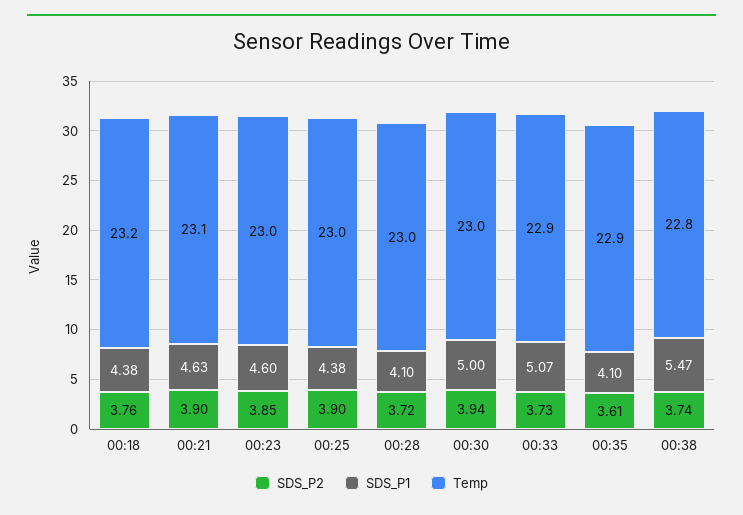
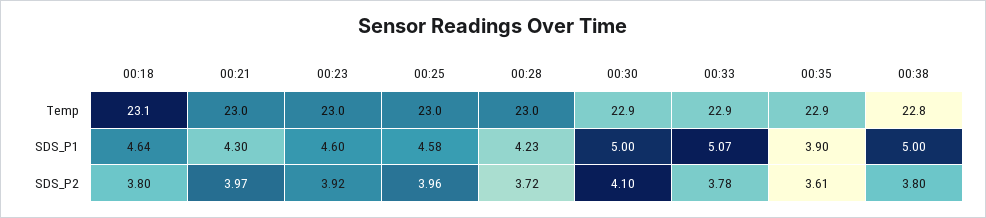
  {
    "SDS_P2": {
-     "00:18": 3.76,
+     "00:18": 3.8,
-     "00:21": 3.9,
+     "00:21": 3.97,
-     "00:23": 3.85,
+     "00:23": 3.92,
-     "00:25": 3.9,
+     "00:25": 3.96,
      "00:28": 3.72,
-     "00:30": 3.94,
+     "00:30": 4.1,
-     "00:33": 3.73,
+     "00:33": 3.78,
      "00:35": 3.61,
-     "00:38": 3.74
+     "00:38": 3.8
    },
    "SDS_P1": {
-     "00:18": 4.38,
+     "00:18": 4.64,
-     "00:21": 4.63,
+     "00:21": 4.3,
      "00:23": 4.6,
-     "00:25": 4.38,
+     "00:25": 4.58,
-     "00:28": 4.1,
+     "00:28": 4.23,
      "00:30": 5,
      "00:33": 5.07,
-     "00:35": 4.1,
+     "00:35": 3.9,
-     "00:38": 5.47
+     "00:38": 5
    },
    "Temp": {
-     "00:18": 23.2,
+     "00:18": 23.1,
-     "00:21": 23.1,
+     "00:21": 23,
      "00:23": 23,
      "00:25": 23,
      "00:28": 23,
-     "00:30": 23,
+     "00:30": 22.9,
      "00:33": 22.9,
      "00:35": 22.9,
      "00:38": 22.8
    }
  }

